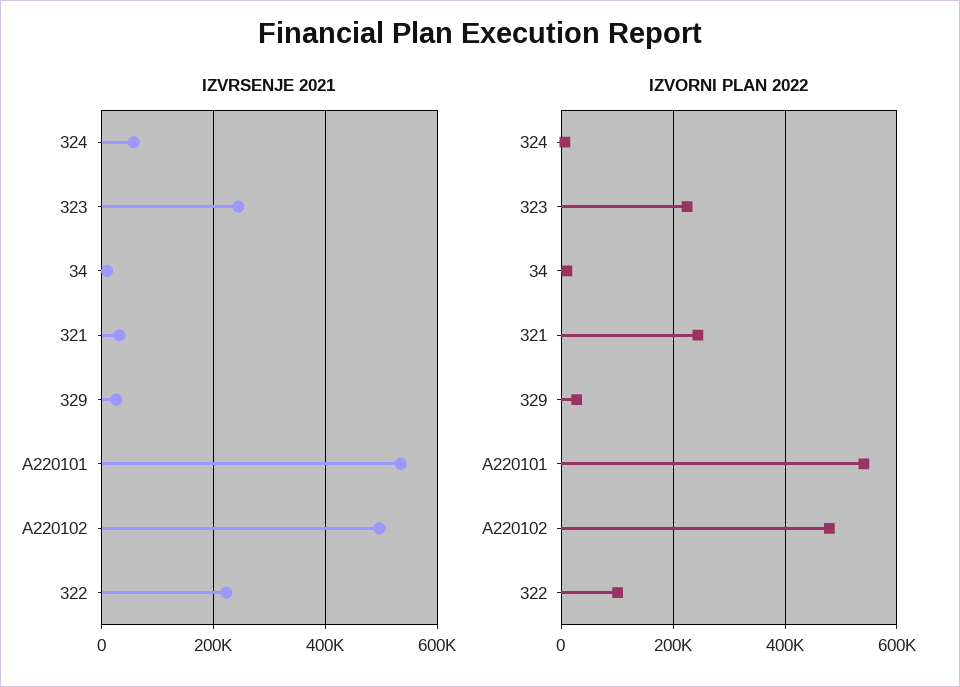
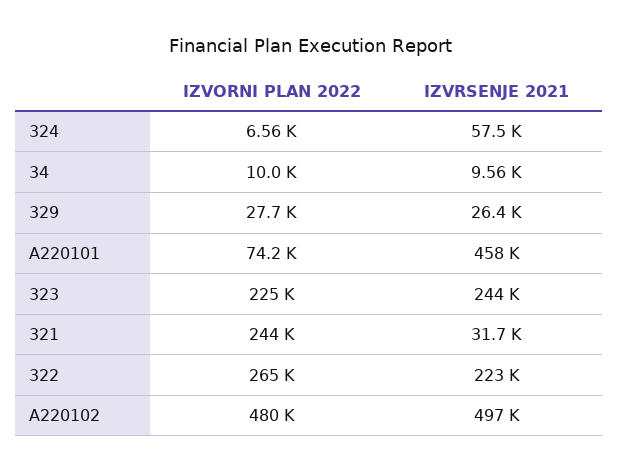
  {
    "IZVRSENJE 2021": {
      "324": 57500,
      "323": 244000,
      "34": 9560,
      "321": 31700,
      "329": 26400,
-     "A220101": 540000,
+     "A220101": 458000,
      "A220102": 497000,
      "322": 223000
    },
    "IZVORNI PLAN 2022": {
      "324": 6560,
      "323": 225000,
      "34": 10000,
      "321": 244000,
      "329": 27700,
-     "A220101": 540000,
+     "A220101": 74200,
      "A220102": 480000,
-     "322": 100000
+     "322": 265000
    }
  }

